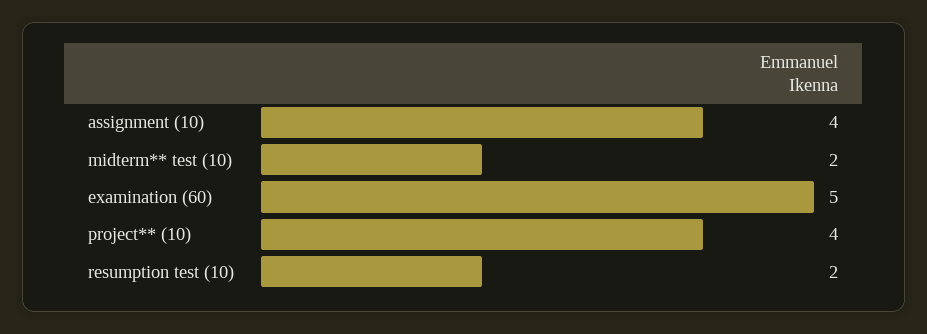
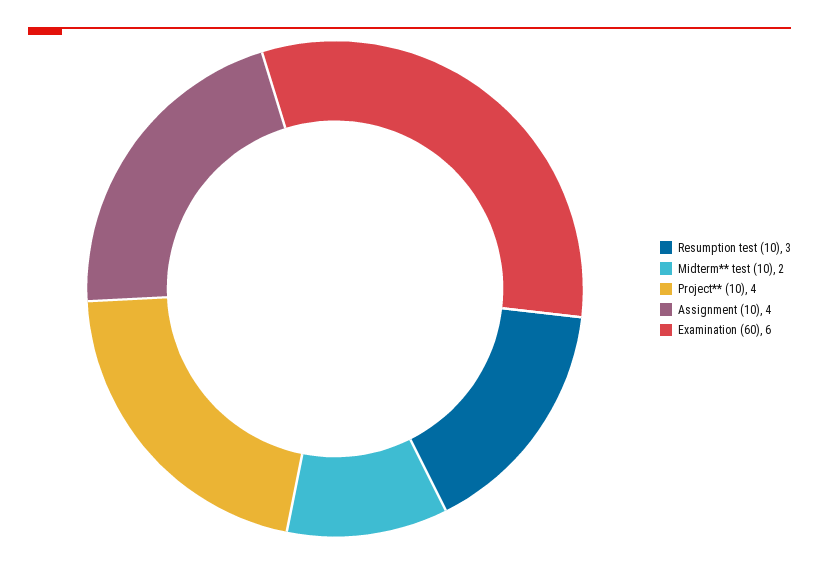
  {
    "assignment (10)": 4,
    "midterm** test (10)": 2,
-   "examination (60)": 5,
+   "examination (60)": 6,
    "project** (10)": 4,
-   "resumption test (10)": 2
+   "resumption test (10)": 3
  }

